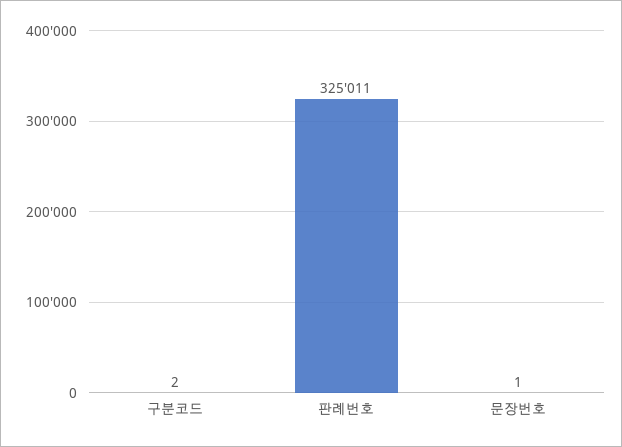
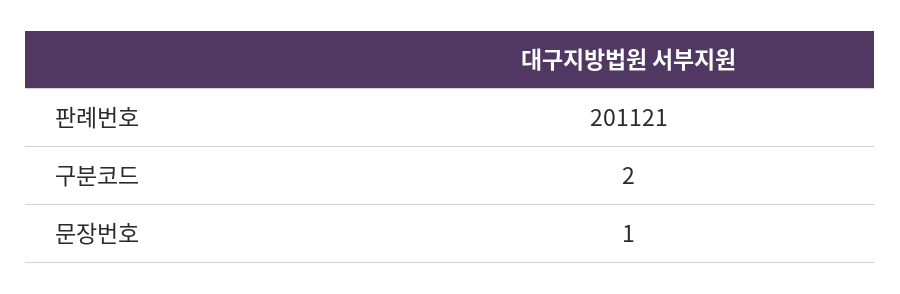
  {
    "구분코드": 2,
-   "판례번호": 325011,
+   "판례번호": 201121,
    "문장번호": 1
  }

